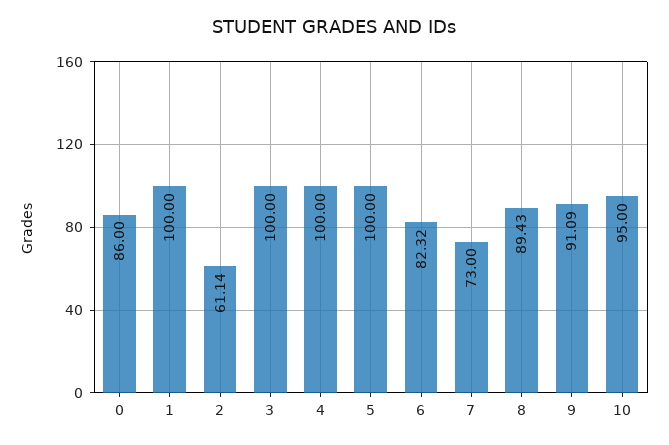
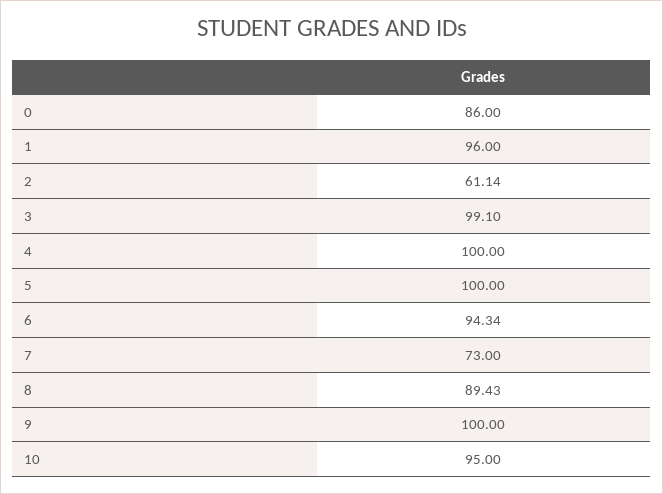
  {
    "0": 86,
-   "1": 100,
+   "1": 96,
    "2": 61.14,
-   "3": 100,
+   "3": 99.1,
    "4": 100,
    "5": 100,
-   "6": 82.32,
+   "6": 94.34,
    "7": 73,
    "8": 89.43,
-   "9": 91.09,
+   "9": 100,
    "10": 95
  }

